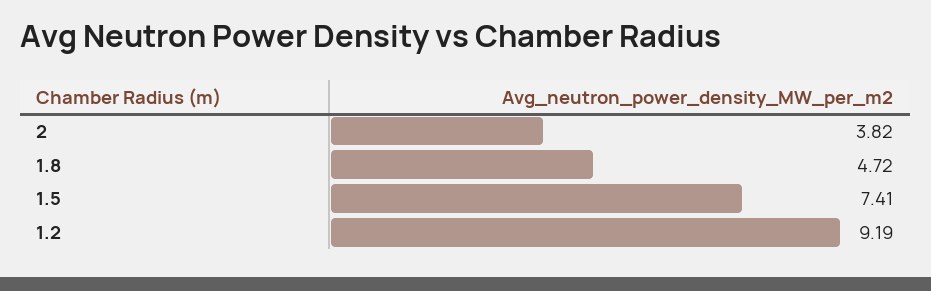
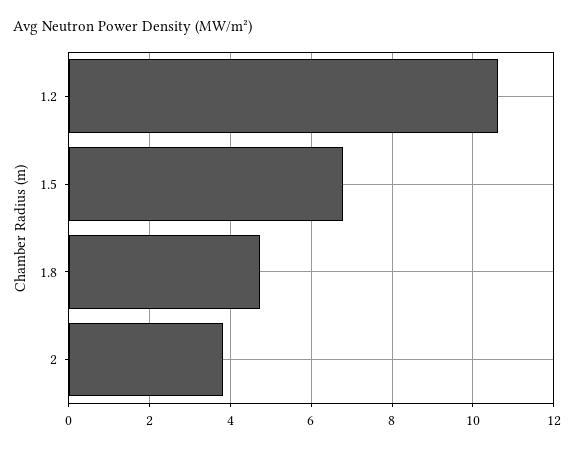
  {
    "2": 3.82,
    "1.8": 4.72,
-   "1.5": 7.41,
+   "1.5": 6.8,
-   "1.2": 9.19
+   "1.2": 10.6
  }

